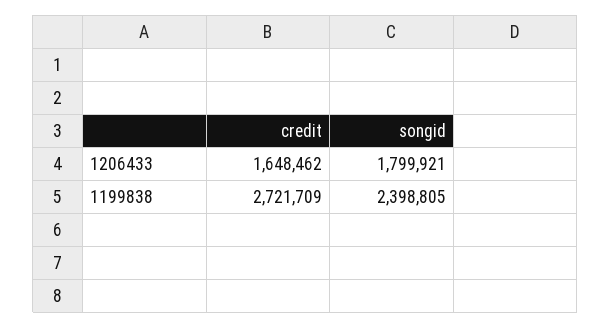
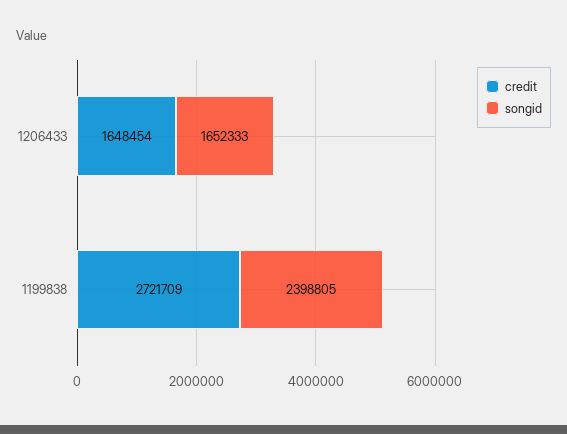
  {
    "credit": {
-     "1206433": 1648462,
+     "1206433": 1648454,
      "1199838": 2721709
    },
    "songid": {
-     "1206433": 1799921,
+     "1206433": 1652333,
      "1199838": 2398805
    }
  }

